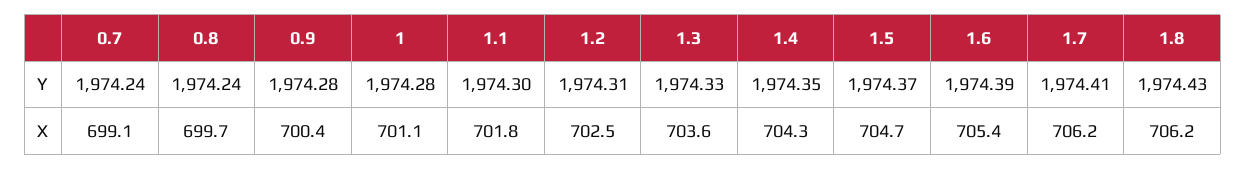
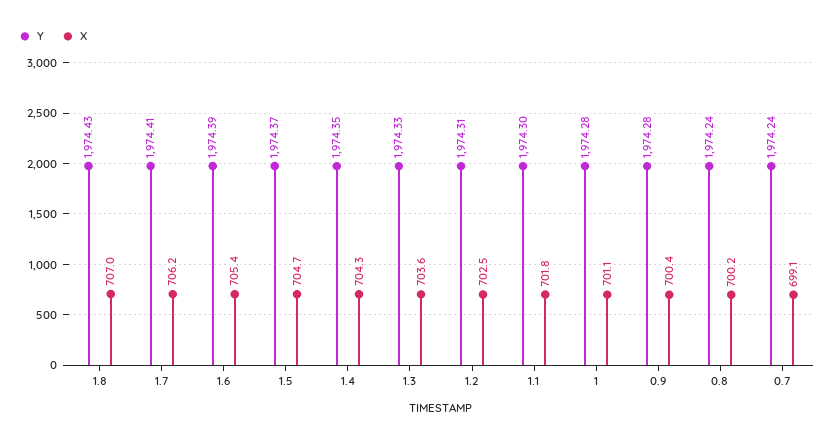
  {
    "Y": {
      "0.7": 1974.24,
      "0.8": 1974.24,
      "0.9": 1974.28,
      "1": 1974.28,
      "1.1": 1974.3,
      "1.2": 1974.31,
      "1.3": 1974.33,
      "1.4": 1974.35,
      "1.5": 1974.37,
      "1.6": 1974.39,
      "1.7": 1974.41,
      "1.8": 1974.43
    },
    "X": {
      "0.7": 699.1,
-     "0.8": 699.7,
+     "0.8": 700.2,
      "0.9": 700.4,
      "1": 701.1,
      "1.1": 701.8,
      "1.2": 702.5,
      "1.3": 703.6,
      "1.4": 704.3,
      "1.5": 704.7,
      "1.6": 705.4,
      "1.7": 706.2,
-     "1.8": 706.2
+     "1.8": 707
    }
  }

